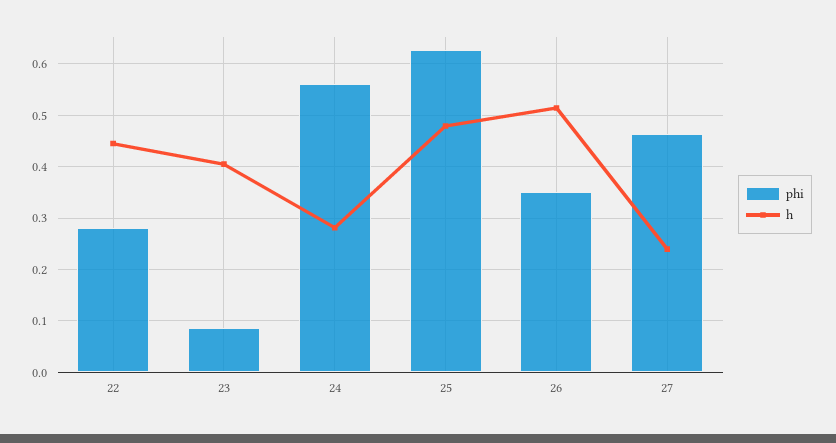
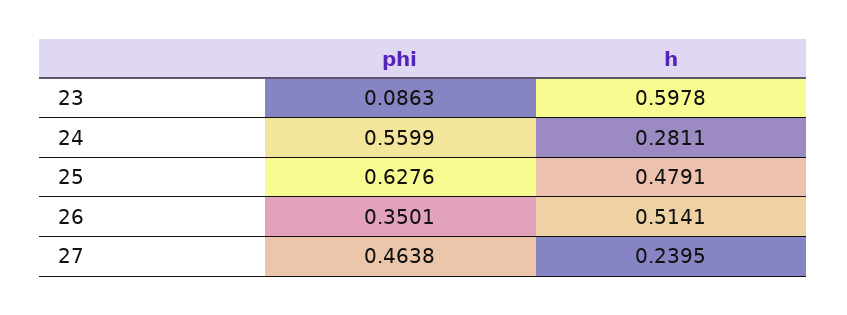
  {
    "phi": {
-     "22": 0.28,
      "23": 0.0863,
      "24": 0.5599,
      "25": 0.6276,
      "26": 0.3501,
      "27": 0.4638
    },
    "h": {
-     "22": 0.44,
-     "23": 0.4,
+     "23": 0.5978,
      "24": 0.2811,
      "25": 0.4791,
      "26": 0.5141,
      "27": 0.2395
    }
  }

